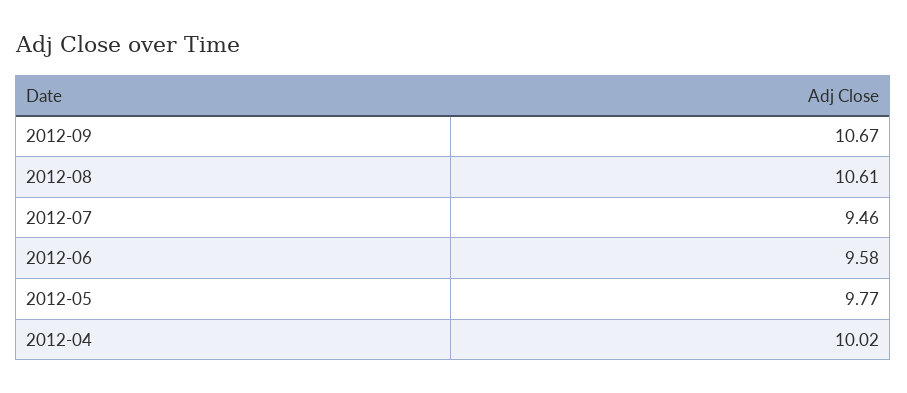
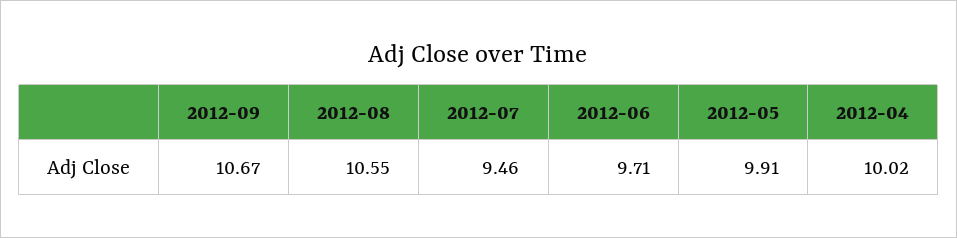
  {
    "2012-09": 10.67,
-   "2012-08": 10.61,
+   "2012-08": 10.55,
    "2012-07": 9.46,
-   "2012-06": 9.58,
+   "2012-06": 9.71,
-   "2012-05": 9.77,
+   "2012-05": 9.91,
    "2012-04": 10.02
  }

